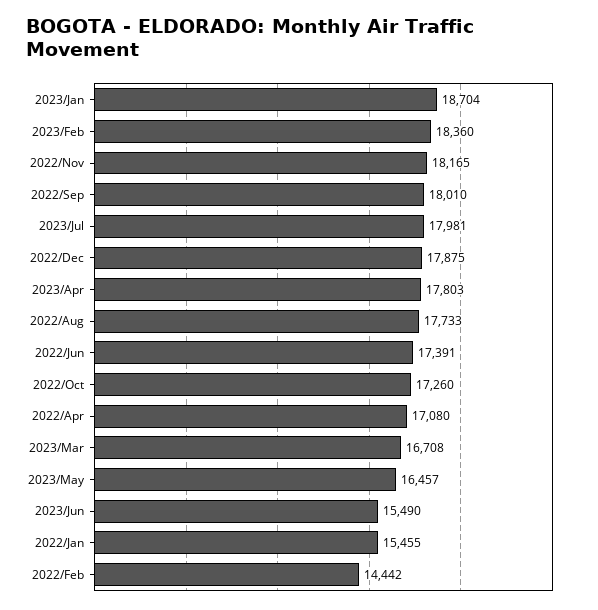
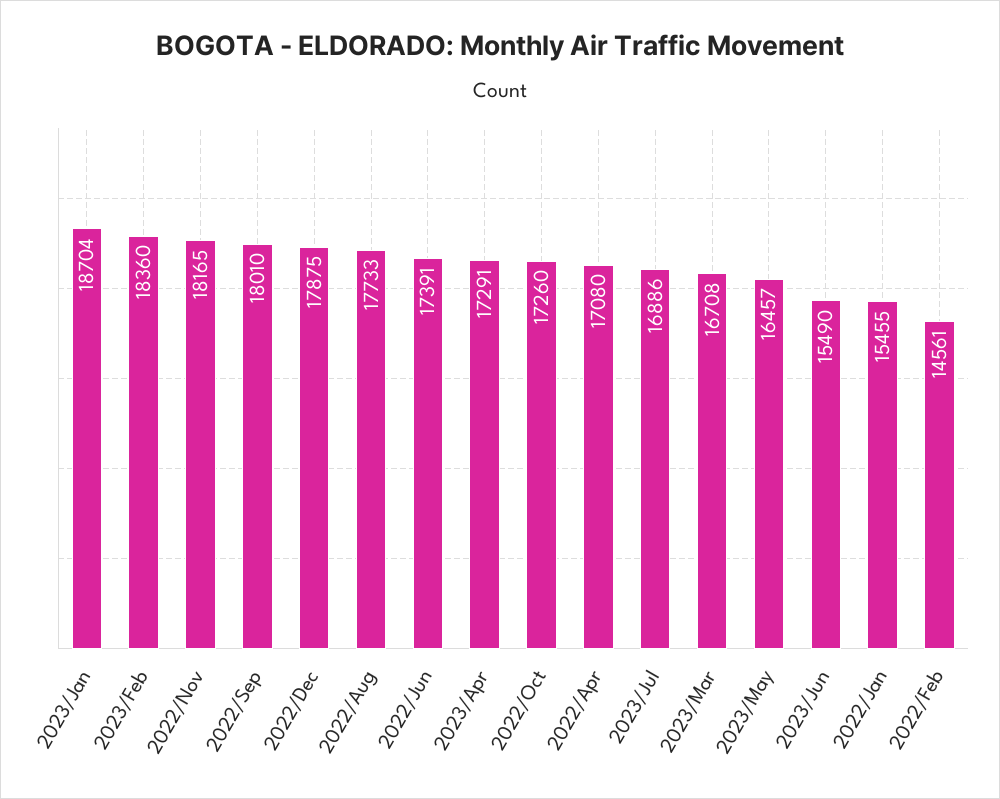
  {
    "2023/Jan": 18704,
    "2023/Feb": 18360,
    "2022/Nov": 18165,
    "2022/Sep": 18010,
-   "2023/Jul": 17981,
+   "2023/Jul": 16886,
    "2022/Dec": 17875,
-   "2023/Apr": 17803,
+   "2023/Apr": 17291,
    "2022/Aug": 17733,
    "2022/Jun": 17391,
    "2022/Oct": 17260,
    "2022/Apr": 17080,
    "2023/Mar": 16708,
    "2023/May": 16457,
    "2023/Jun": 15490,
    "2022/Jan": 15455,
-   "2022/Feb": 14442
+   "2022/Feb": 14561
  }

